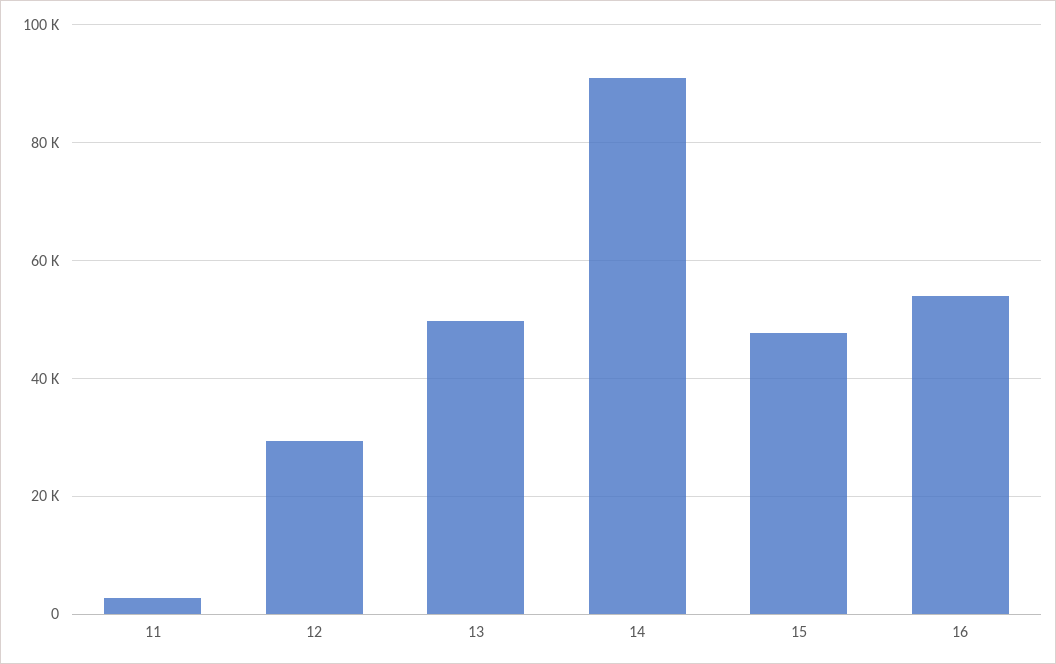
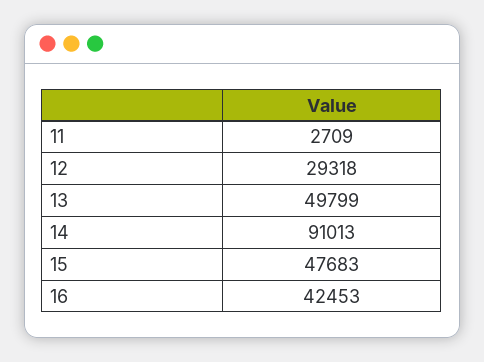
  {
    "11": 2709,
    "12": 29318,
    "13": 49799,
    "14": 91013,
    "15": 47683,
-   "16": 54000
+   "16": 42453
  }

